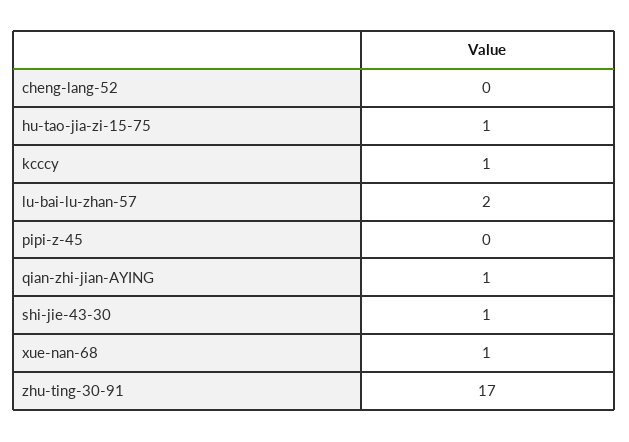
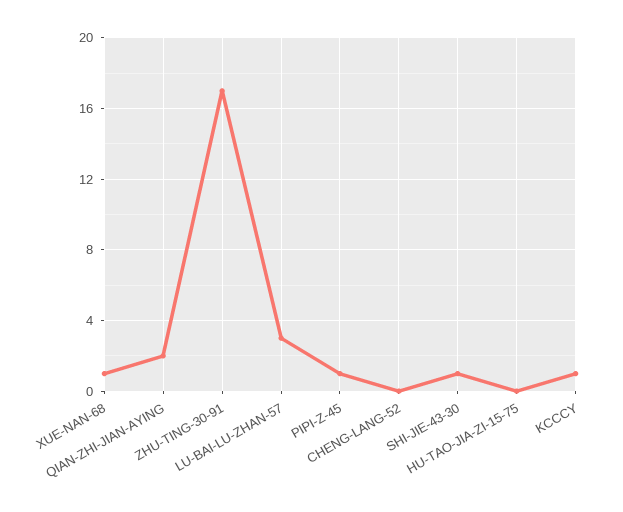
  {
    "cheng-lang-52": 0,
-   "hu-tao-jia-zi-15-75": 1,
+   "hu-tao-jia-zi-15-75": 0,
    "kcccy": 1,
-   "lu-bai-lu-zhan-57": 2,
+   "lu-bai-lu-zhan-57": 3,
-   "pipi-z-45": 0,
+   "pipi-z-45": 1,
-   "qian-zhi-jian-AYING": 1,
+   "qian-zhi-jian-AYING": 2,
    "shi-jie-43-30": 1,
    "xue-nan-68": 1,
    "zhu-ting-30-91": 17
  }

